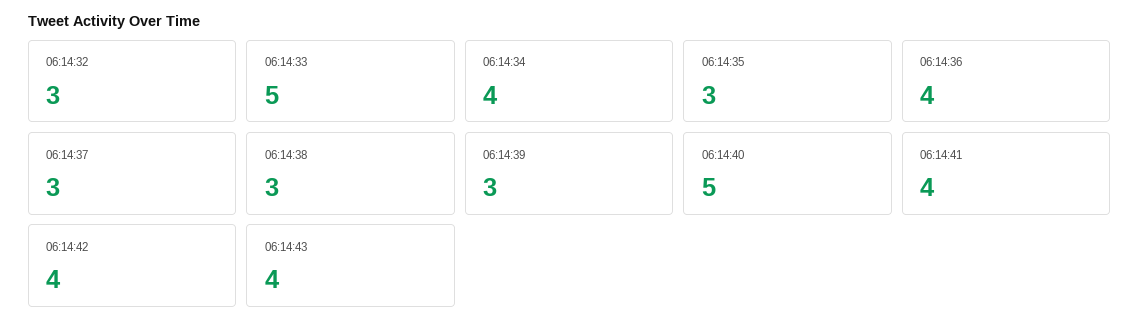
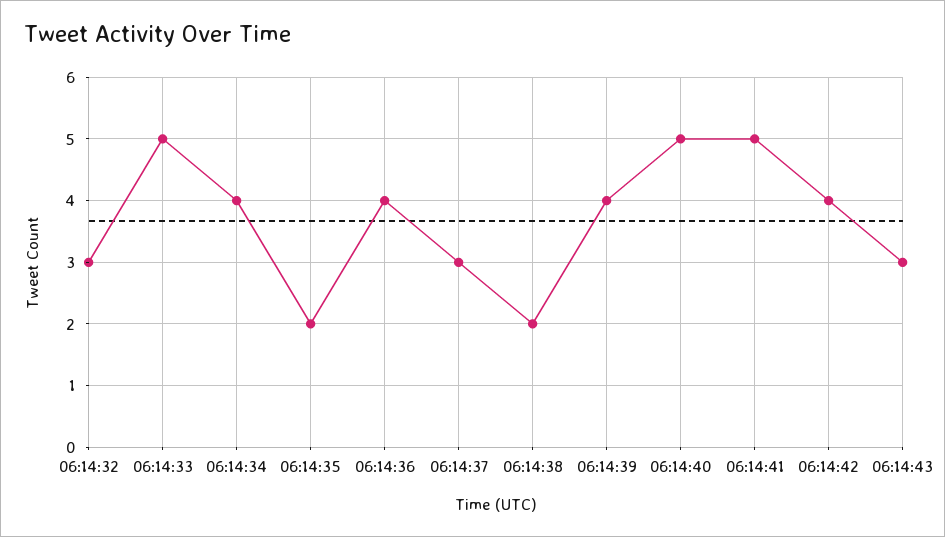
  {
    "06:14:32": 3,
    "06:14:33": 5,
    "06:14:34": 4,
-   "06:14:35": 3,
+   "06:14:35": 2,
    "06:14:36": 4,
    "06:14:37": 3,
-   "06:14:38": 3,
+   "06:14:38": 2,
-   "06:14:39": 3,
+   "06:14:39": 4,
    "06:14:40": 5,
-   "06:14:41": 4,
+   "06:14:41": 5,
    "06:14:42": 4,
-   "06:14:43": 4
+   "06:14:43": 3
  }

